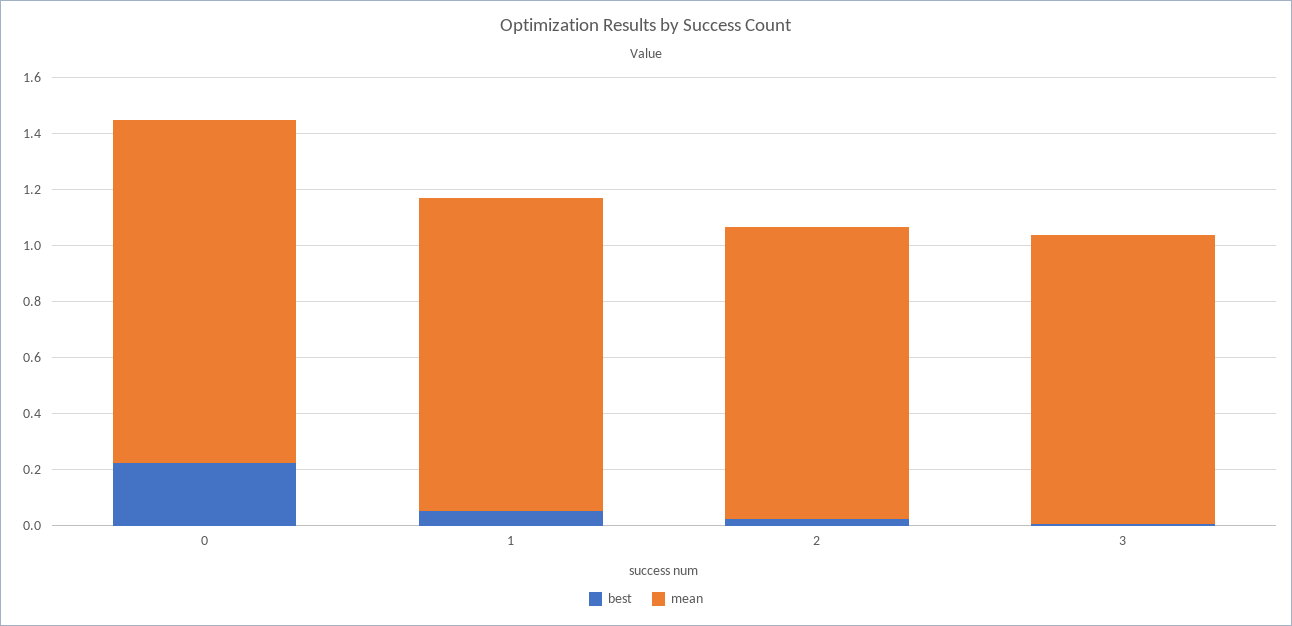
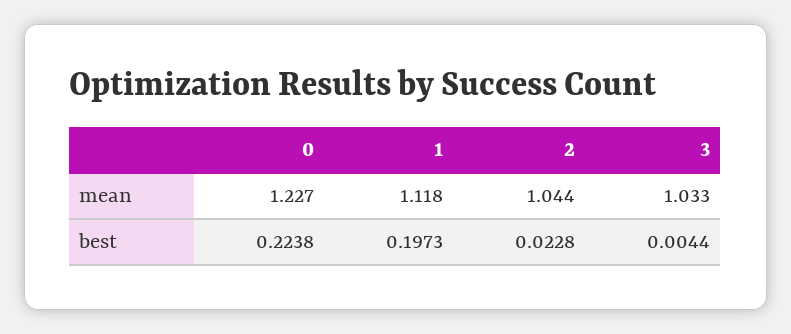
  {
    "best": {
      "0": 0.2238,
-     "1": 0.05,
+     "1": 0.1973,
      "2": 0.0228,
      "3": 0.0044
    },
    "mean": {
      "0": 1.227,
      "1": 1.118,
      "2": 1.044,
      "3": 1.033
    }
  }

